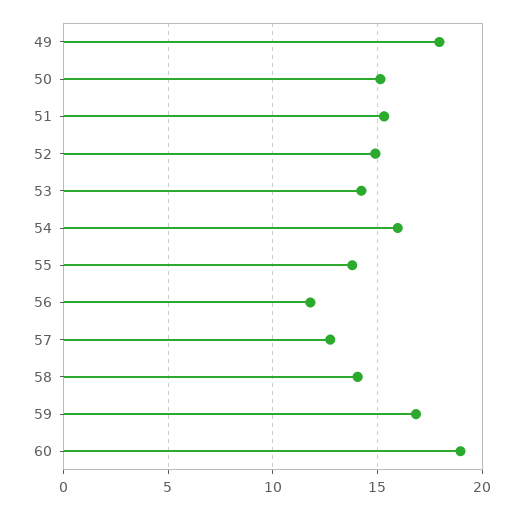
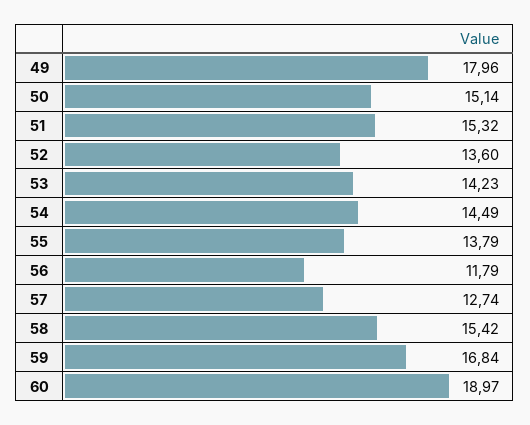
  {
    "49": 17.96,
    "50": 15.14,
    "51": 15.32,
-   "52": 15,
+   "52": 13.6,
    "53": 14.23,
-   "54": 16,
+   "54": 14.49,
    "55": 13.79,
    "56": 11.79,
    "57": 12.74,
-   "58": 14,
+   "58": 15.42,
    "59": 16.84,
    "60": 18.97
  }

